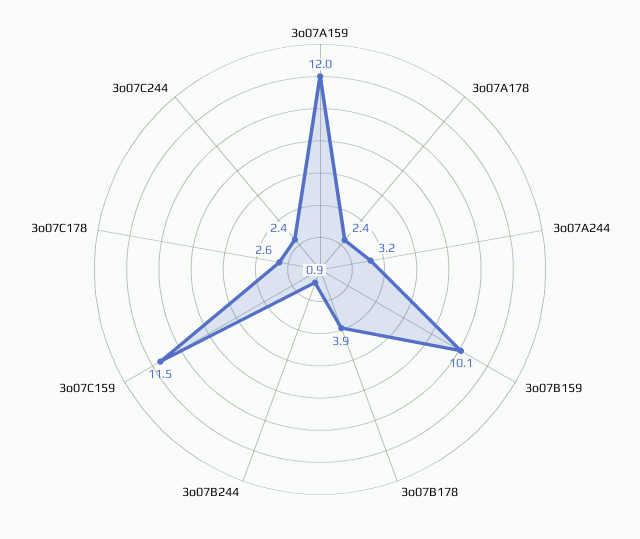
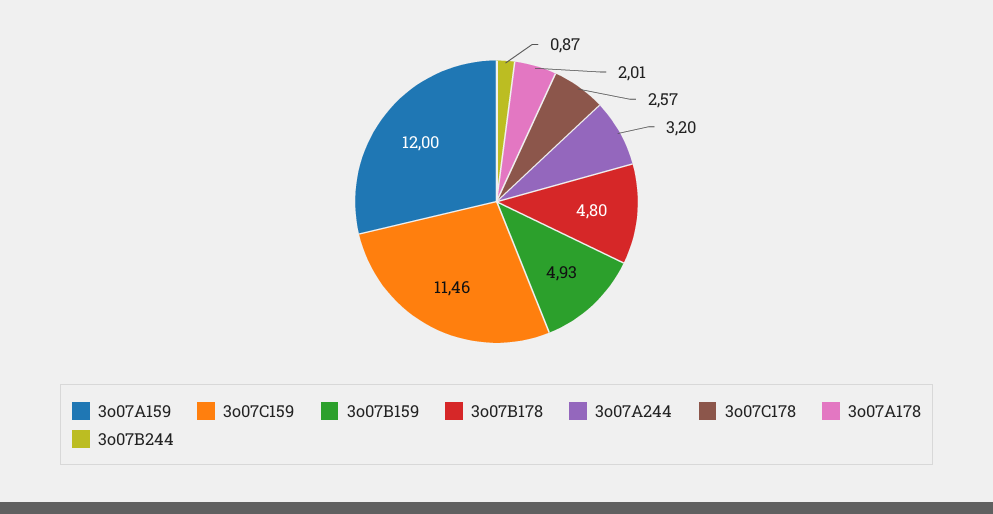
  {
    "3o07A159": 12,
-   "3o07A178": 2.4,
+   "3o07A178": 2.01,
    "3o07A244": 3.2,
-   "3o07B159": 10.1,
+   "3o07B159": 4.93,
-   "3o07B178": 3.9,
+   "3o07B178": 4.8,
    "3o07B244": 0.87,
    "3o07C159": 11.46,
-   "3o07C178": 2.57,
+   "3o07C178": 2.57
-   "3o07C244": 2.4
  }

